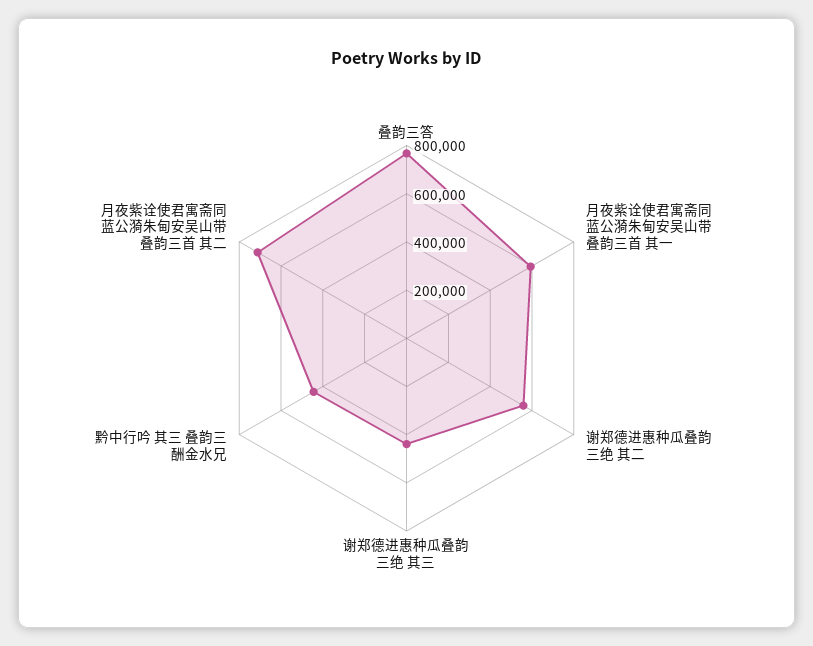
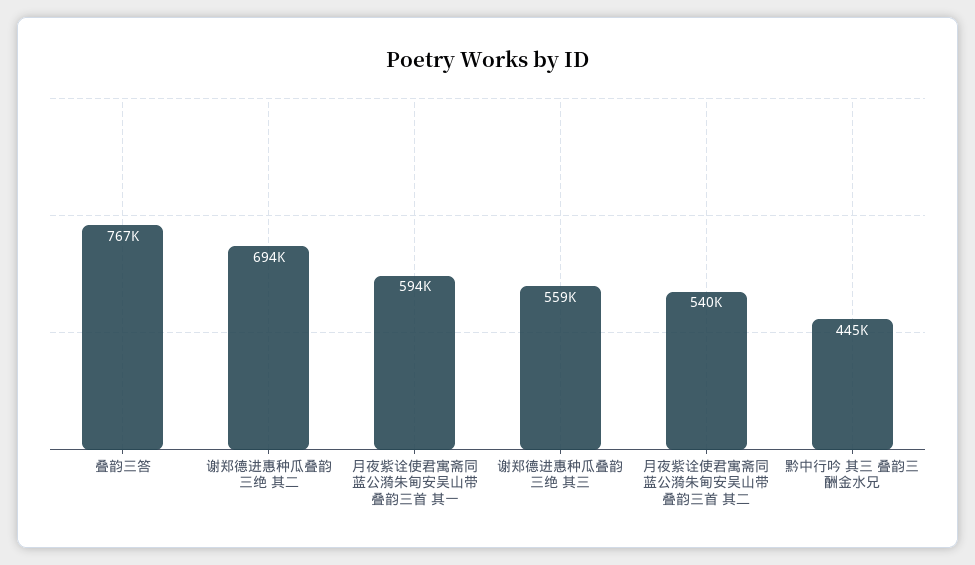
  {
    "叠韵三答": 767000,
    "月夜紫诠使君寓斋同蓝公漪朱甸安吴山带叠韵三首 其一": 594000,
-   "谢郑德进惠种瓜叠韵三绝 其二": 550000,
+   "谢郑德进惠种瓜叠韵三绝 其二": 694000,
-   "谢郑德进惠种瓜叠韵三绝 其三": 450000,
+   "谢郑德进惠种瓜叠韵三绝 其三": 559000,
    "黔中行吟 其三 叠韵三酬金水兄": 445000,
-   "月夜紫诠使君寓斋同蓝公漪朱甸安吴山带叠韵三首 其二": 700000
+   "月夜紫诠使君寓斋同蓝公漪朱甸安吴山带叠韵三首 其二": 540000
  }

